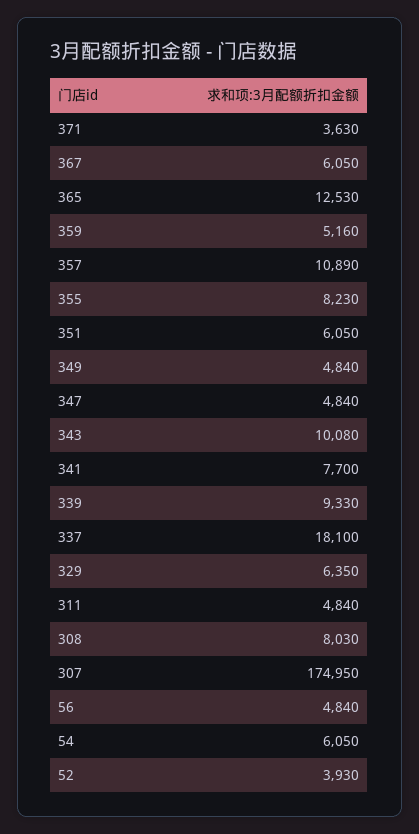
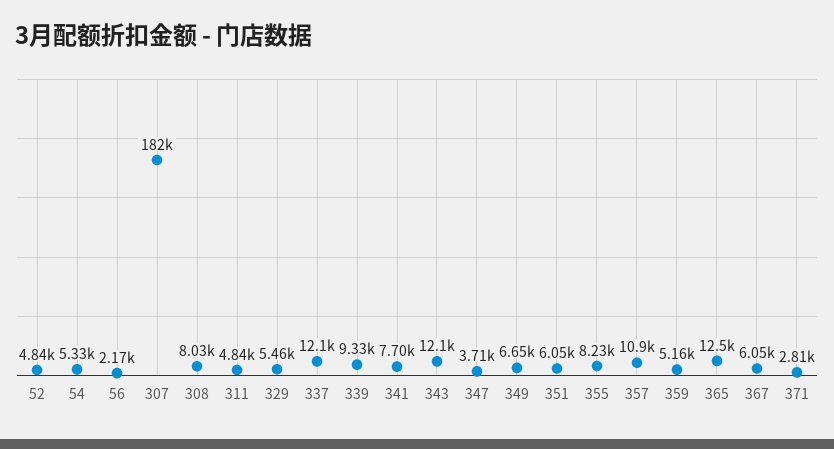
  {
-   "371": 3630,
+   "371": 2810,
    "367": 6050,
    "365": 12530,
    "359": 5160,
    "357": 10890,
    "355": 8230,
    "351": 6050,
-   "349": 4840,
+   "349": 6650,
-   "347": 4840,
+   "347": 3710,
-   "343": 10080,
+   "343": 12100,
    "341": 7700,
    "339": 9330,
-   "337": 18100,
+   "337": 12100,
-   "329": 6350,
+   "329": 5460,
    "311": 4840,
    "308": 8030,
-   "307": 174950,
+   "307": 182000,
-   "56": 4840,
+   "56": 2170,
-   "54": 6050,
+   "54": 5330,
-   "52": 3930
+   "52": 4840
  }

